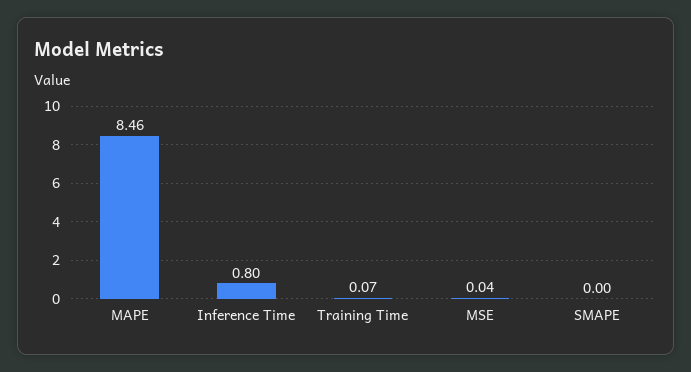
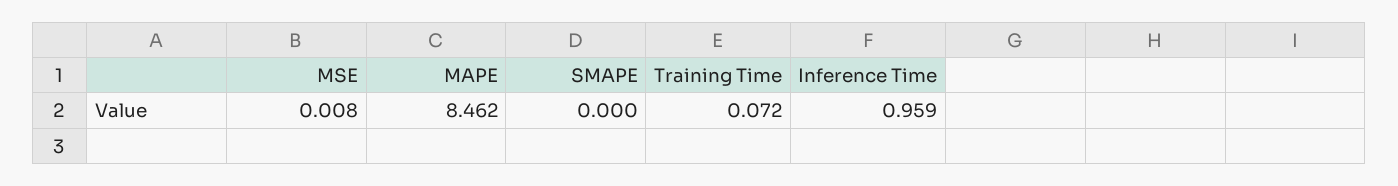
  {
    "MAPE": 8.462,
-   "Inference Time": 0.8,
+   "Inference Time": 0.959,
    "Training Time": 0.072,
-   "MSE": 0.04,
+   "MSE": 0.008,
    "SMAPE": 0
  }

